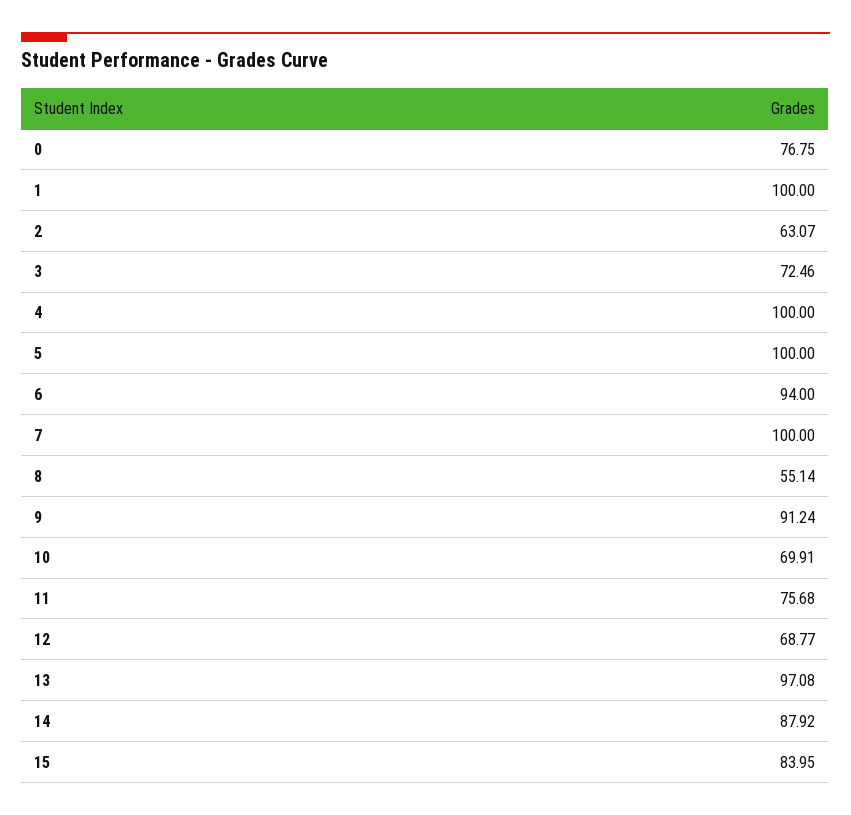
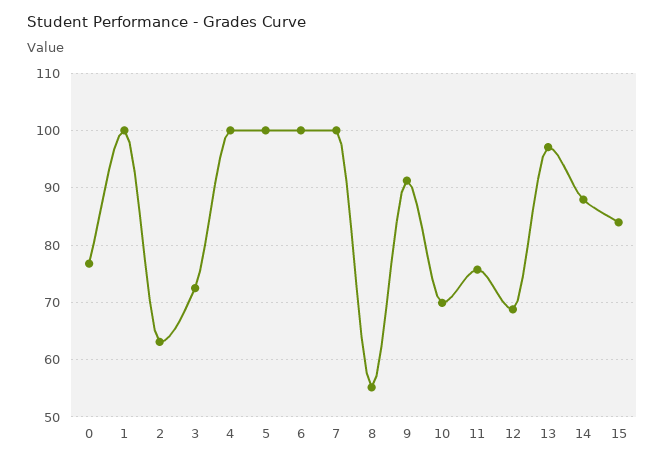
  {
    "0": 76.75,
    "1": 100,
    "2": 63.07,
    "3": 72.46,
    "4": 100,
    "5": 100,
-   "6": 94,
+   "6": 100,
    "7": 100,
    "8": 55.14,
    "9": 91.24,
    "10": 69.91,
    "11": 75.68,
    "12": 68.77,
    "13": 97.08,
    "14": 87.92,
    "15": 83.95
  }

